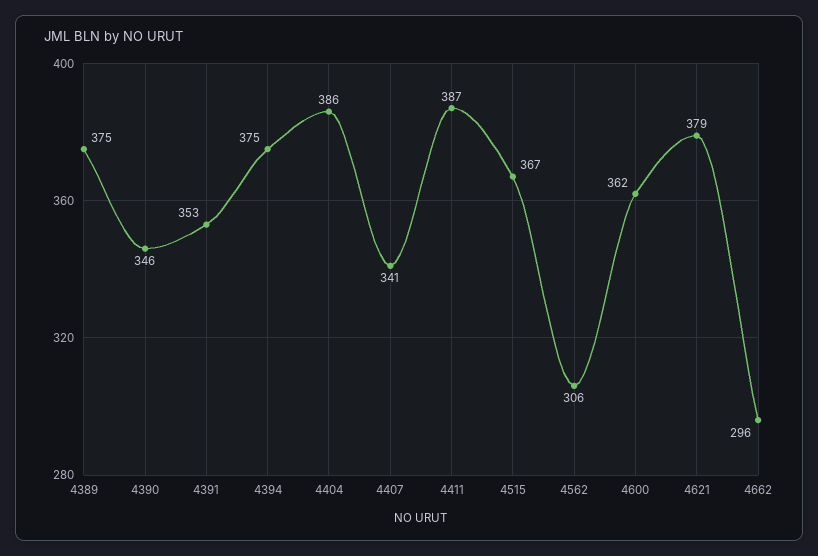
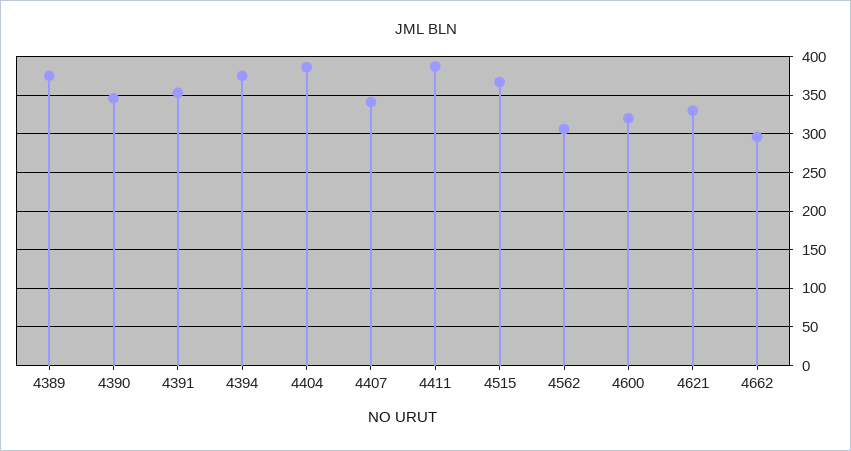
  {
    "4389": 375,
    "4390": 346,
    "4391": 353,
    "4394": 375,
    "4404": 386,
    "4407": 341,
    "4411": 387,
    "4515": 367,
    "4562": 306,
-   "4600": 362,
+   "4600": 320,
-   "4621": 379,
+   "4621": 330,
    "4662": 296
  }

